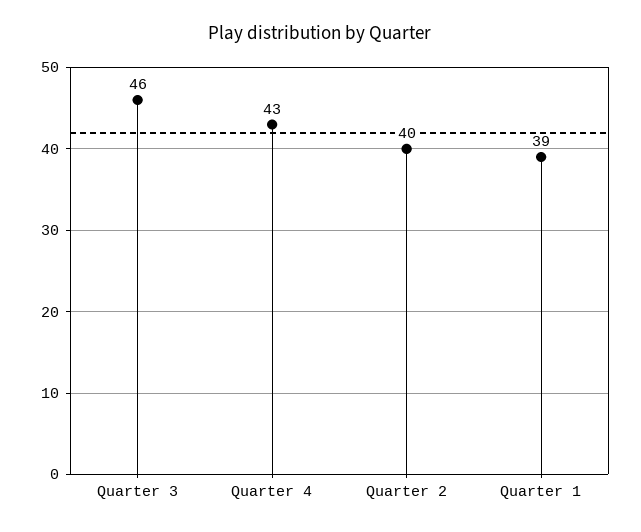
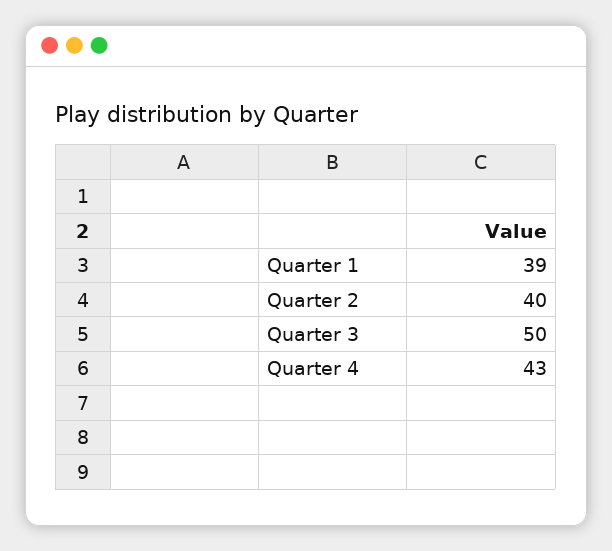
  {
-   "Quarter 3": 46,
+   "Quarter 3": 50,
    "Quarter 4": 43,
    "Quarter 2": 40,
    "Quarter 1": 39
  }

